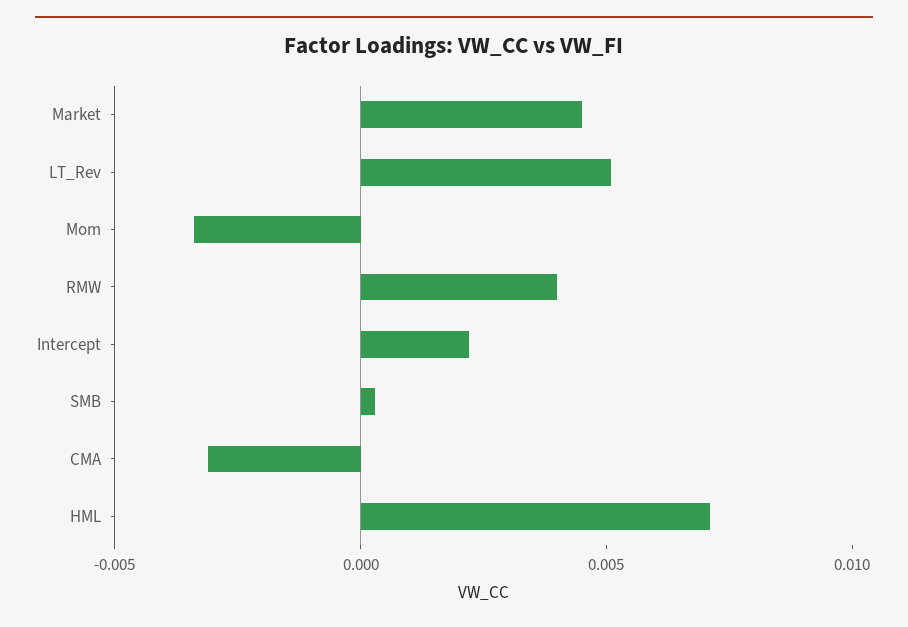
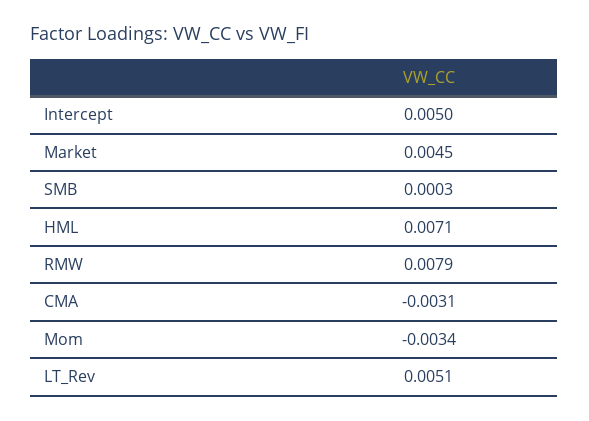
  {
    "Market": 0.0045,
    "LT_Rev": 0.0051,
    "Mom": -0.0034,
-   "RMW": 0.004,
+   "RMW": 0.0079,
-   "Intercept": 0.002,
+   "Intercept": 0.005,
    "SMB": 0.0003,
    "CMA": -0.0031,
    "HML": 0.0071
  }

